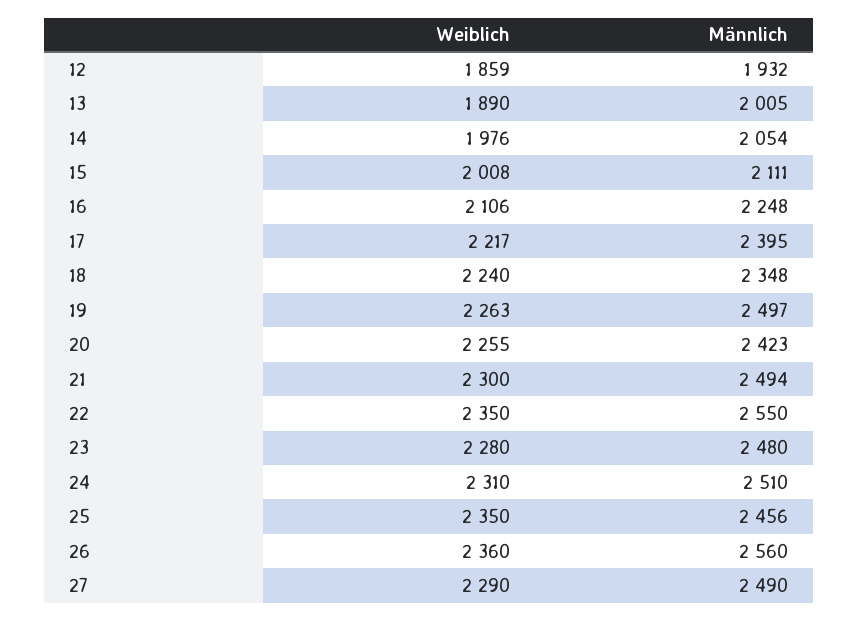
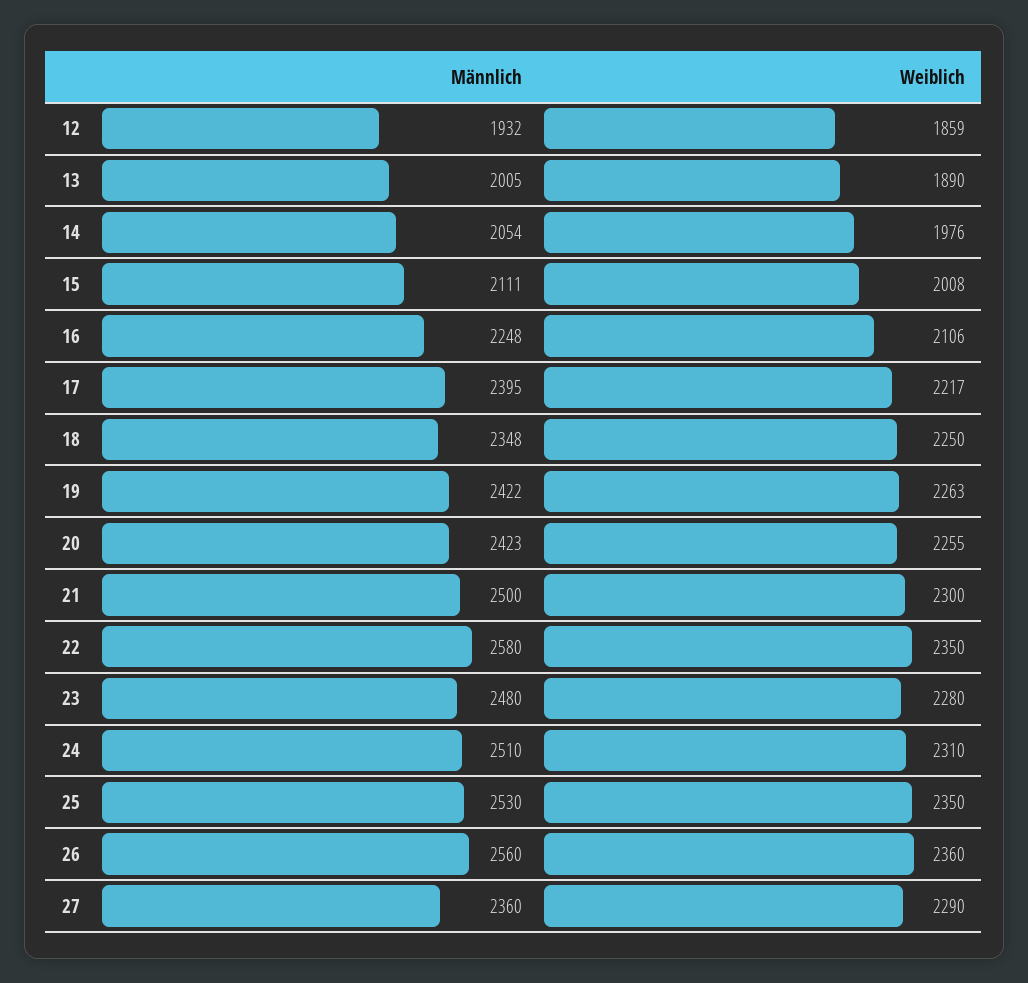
  {
    "Weiblich": {
      "12": 1859,
      "13": 1890,
      "14": 1976,
      "15": 2008,
      "16": 2106,
      "17": 2217,
-     "18": 2240,
+     "18": 2250,
      "19": 2263,
      "20": 2255,
      "21": 2300,
      "22": 2350,
      "23": 2280,
      "24": 2310,
      "25": 2350,
      "26": 2360,
      "27": 2290
    },
    "Männlich": {
      "12": 1932,
      "13": 2005,
      "14": 2054,
      "15": 2111,
      "16": 2248,
      "17": 2395,
      "18": 2348,
-     "19": 2497,
+     "19": 2422,
      "20": 2423,
-     "21": 2494,
+     "21": 2500,
-     "22": 2550,
+     "22": 2580,
      "23": 2480,
      "24": 2510,
-     "25": 2456,
+     "25": 2530,
      "26": 2560,
-     "27": 2490
+     "27": 2360
    }
  }

